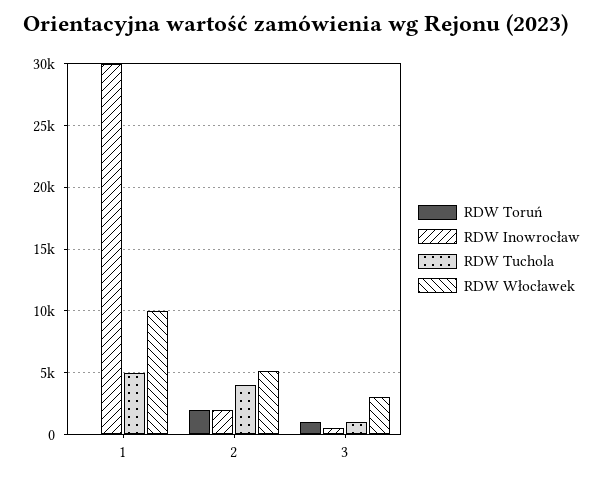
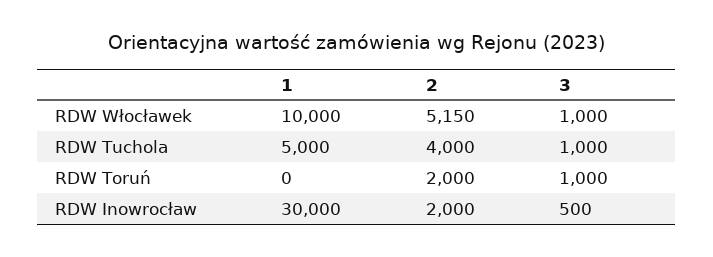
  {
    "RDW Toruń": {
      "1": 0,
      "2": 2000,
      "3": 1000
    },
    "RDW Inowrocław": {
      "1": 30000,
      "2": 2000,
      "3": 500
    },
    "RDW Tuchola": {
      "1": 5000,
      "2": 4000,
      "3": 1000
    },
    "RDW Włocławek": {
      "1": 10000,
      "2": 5150,
-     "3": 3000
+     "3": 1000
    }
  }

